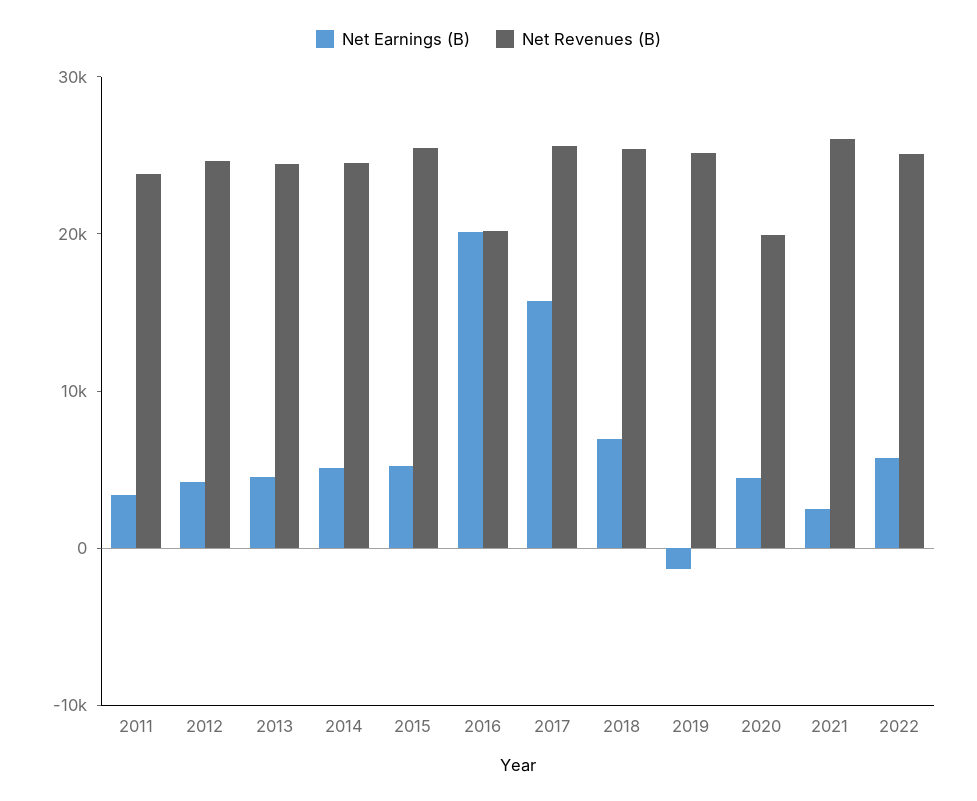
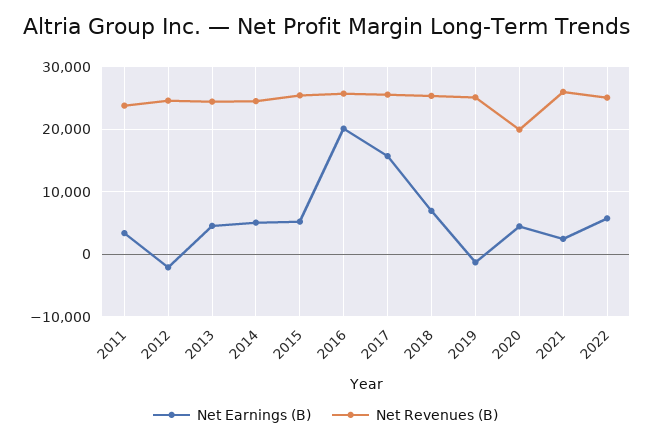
  {
    "Net Earnings (B)": {
      "2011": 3000,
-     "2012": 4000,
+     "2012": -2000,
      "2013": 5000,
      "2014": 5000,
      "2015": 5000,
      "2016": 20000,
      "2017": 16000,
      "2018": 7000,
      "2019": -1000,
      "2020": 4000,
      "2021": 2000,
      "2022": 6000
    },
    "Net Revenues (B)": {
      "2011": 24000,
      "2012": 25000,
      "2013": 24000,
      "2014": 25000,
      "2015": 25000,
-     "2016": 20000,
+     "2016": 26000,
      "2017": 26000,
      "2018": 25000,
      "2019": 25000,
      "2020": 20000,
      "2021": 26000,
      "2022": 25000
    }
  }

